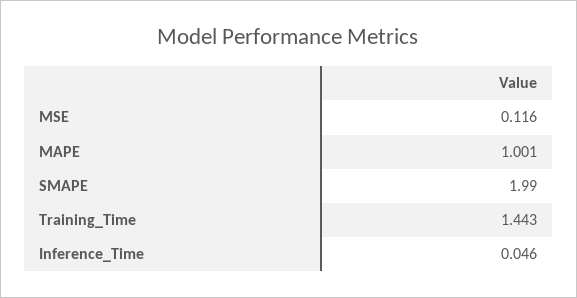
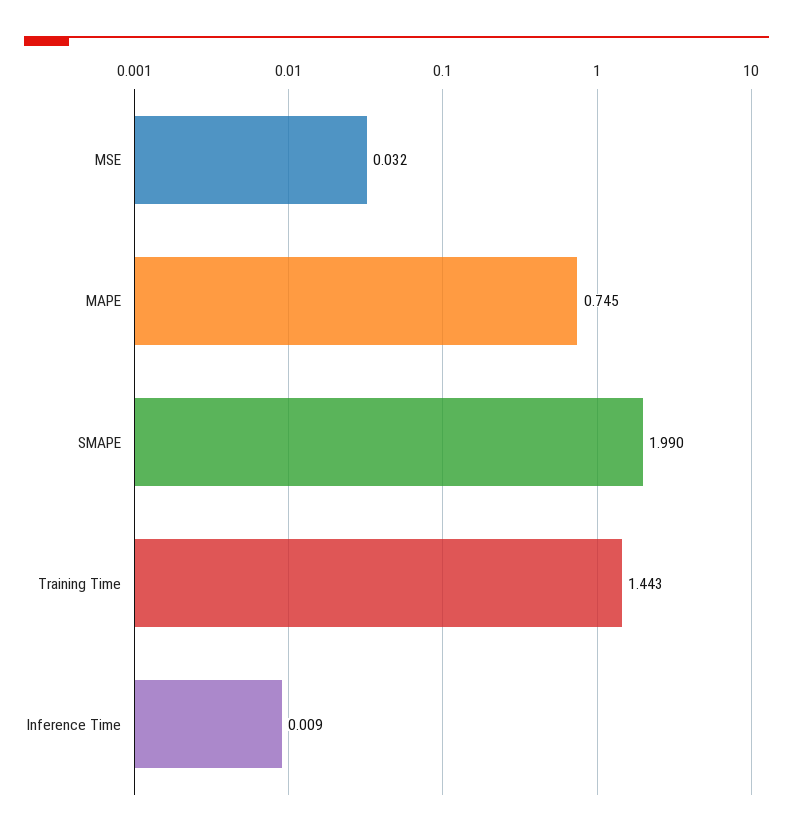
  {
-   "MSE": 0.116,
+   "MSE": 0.032,
-   "MAPE": 1.001,
+   "MAPE": 0.745,
    "SMAPE": 1.99,
    "Training_Time": 1.443,
-   "Inference_Time": 0.046
+   "Inference_Time": 0.009
  }

